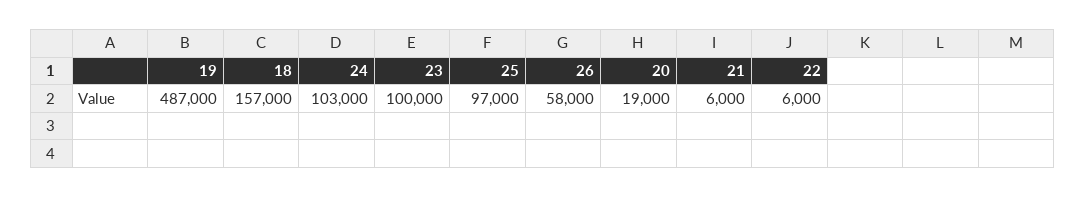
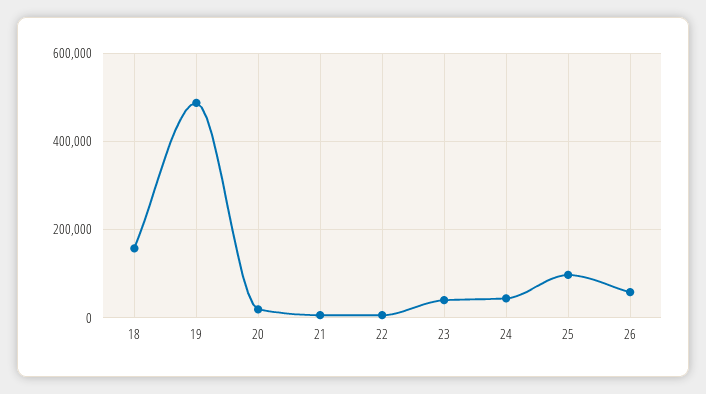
  {
    "19": 487000,
    "18": 157000,
-   "24": 103000,
+   "24": 40000,
-   "23": 100000,
+   "23": 40000,
    "25": 97000,
    "26": 58000,
    "20": 19000,
    "21": 6000,
    "22": 6000
  }

